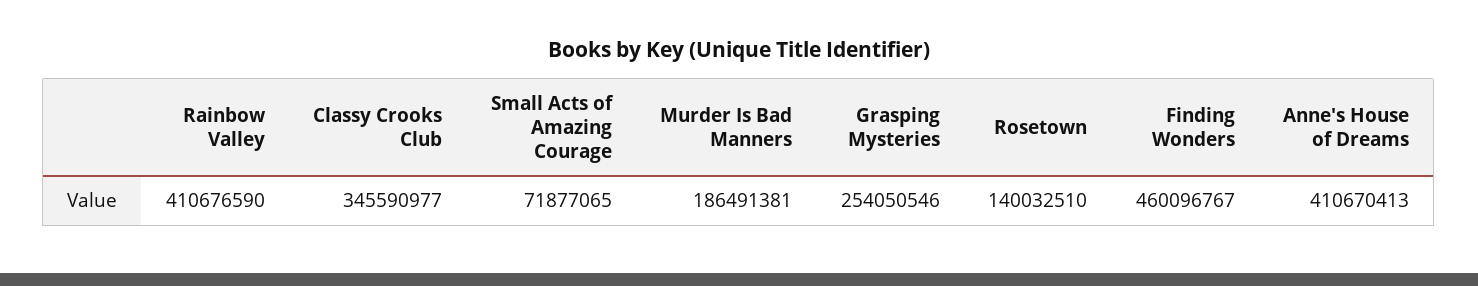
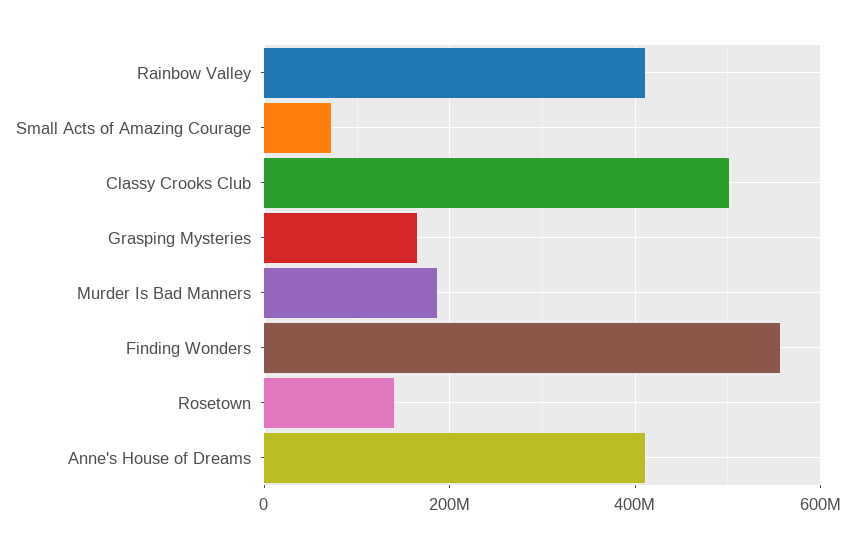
  {
    "Rainbow Valley": 410676590,
-   "Classy Crooks Club": 345590977,
+   "Classy Crooks Club": 500000000,
    "Small Acts of Amazing Courage": 71877065,
    "Murder Is Bad Manners": 186491381,
-   "Grasping Mysteries": 254050546,
+   "Grasping Mysteries": 160000000,
    "Rosetown": 140032510,
-   "Finding Wonders": 460096767,
+   "Finding Wonders": 560000000,
    "Anne's House of Dreams": 410670413
  }

